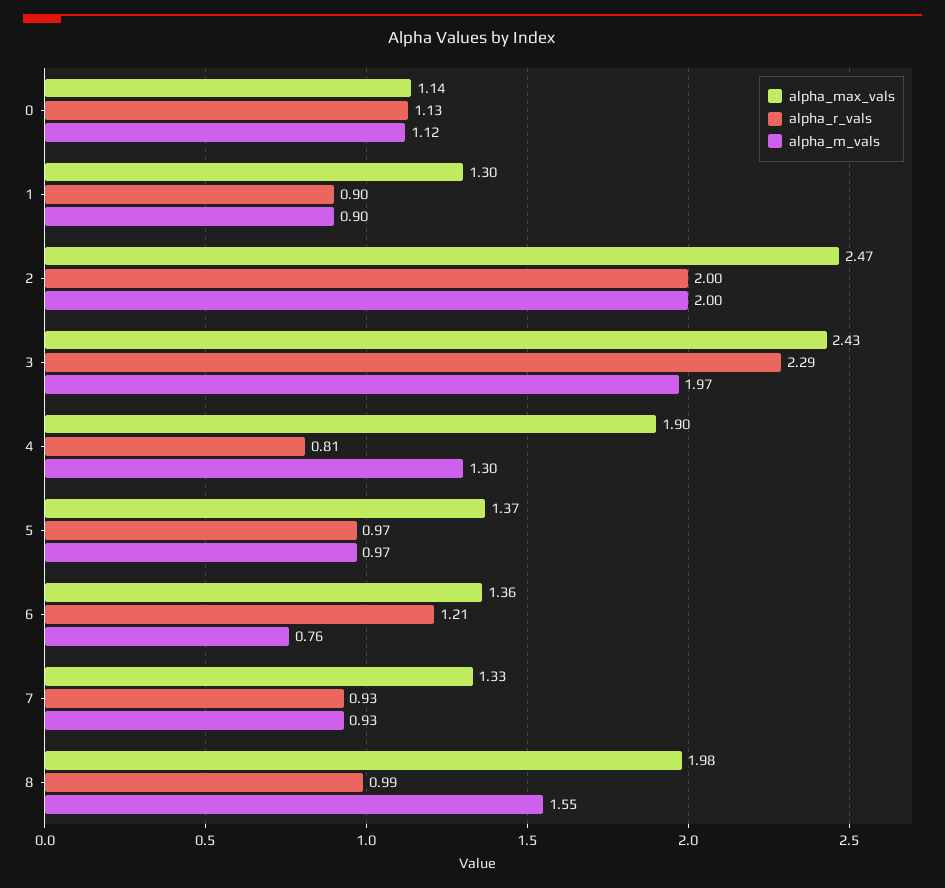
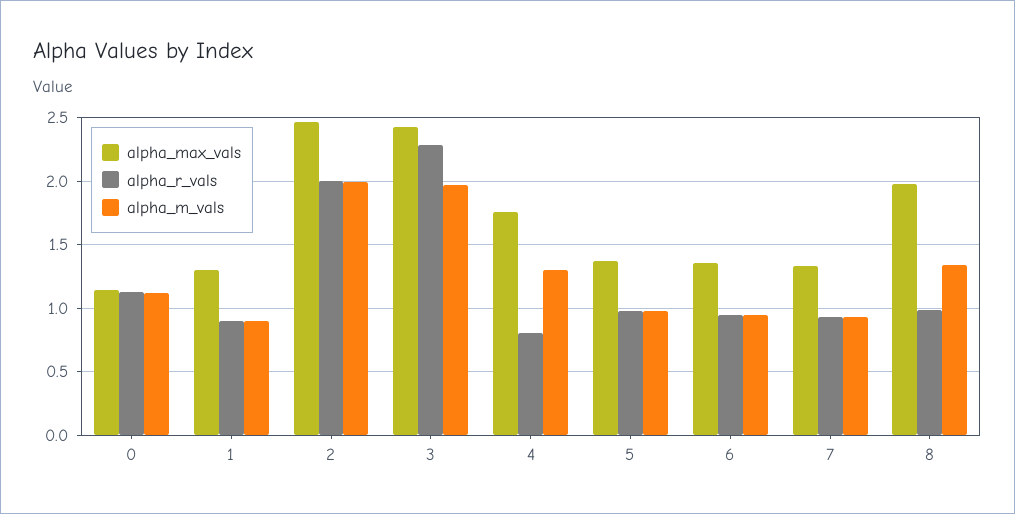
  {
    "alpha_max_vals": {
      "0": 1.14,
      "1": 1.3,
      "2": 2.47,
      "3": 2.43,
-     "4": 1.9,
+     "4": 1.75,
      "5": 1.37,
      "6": 1.36,
      "7": 1.33,
      "8": 1.98
    },
    "alpha_r_vals": {
      "0": 1.13,
      "1": 0.9,
      "2": 2,
      "3": 2.29,
      "4": 0.81,
      "5": 0.97,
-     "6": 1.21,
+     "6": 0.95,
      "7": 0.93,
      "8": 0.99
    },
    "alpha_m_vals": {
      "0": 1.12,
      "1": 0.9,
      "2": 2,
      "3": 1.97,
      "4": 1.3,
      "5": 0.97,
-     "6": 0.76,
+     "6": 0.95,
      "7": 0.93,
-     "8": 1.55
+     "8": 1.35
    }
  }

